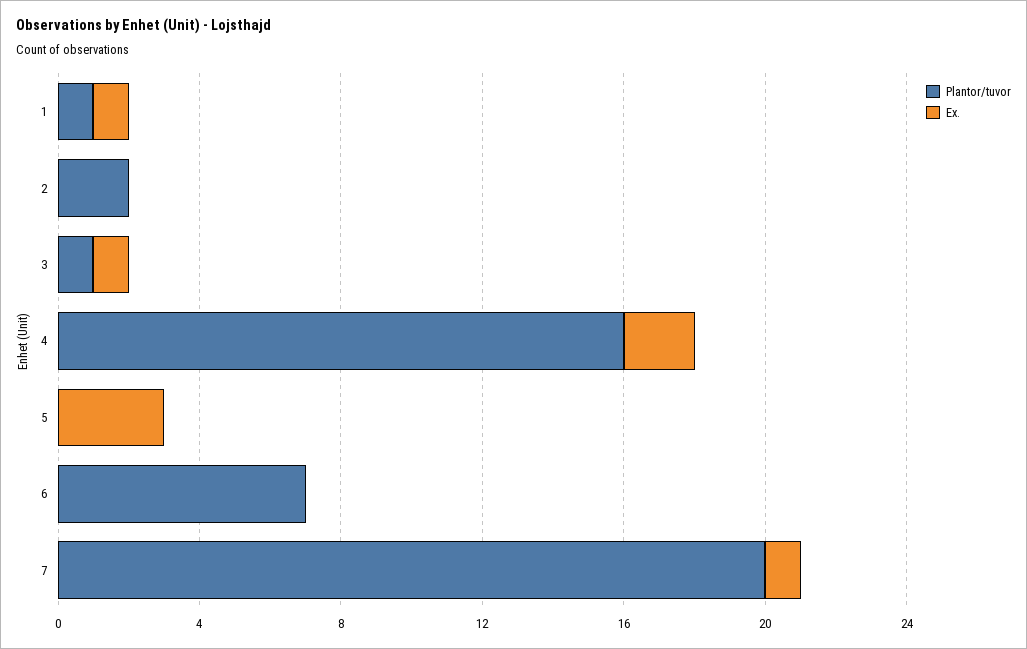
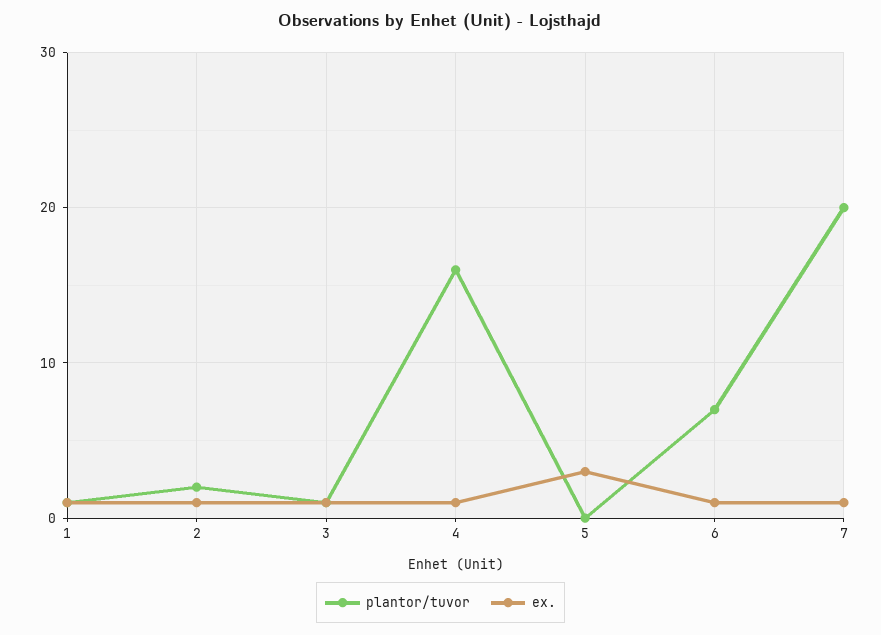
  {
    "Plantor/tuvor": {
      "1": 1,
      "2": 2,
      "3": 1,
      "4": 16,
      "5": 0,
      "6": 7,
      "7": 20
    },
    "Ex.": {
      "1": 1,
-     "2": 0,
+     "2": 1,
      "3": 1,
-     "4": 2,
+     "4": 1,
      "5": 3,
-     "6": 0,
+     "6": 1,
      "7": 1
    }
  }

